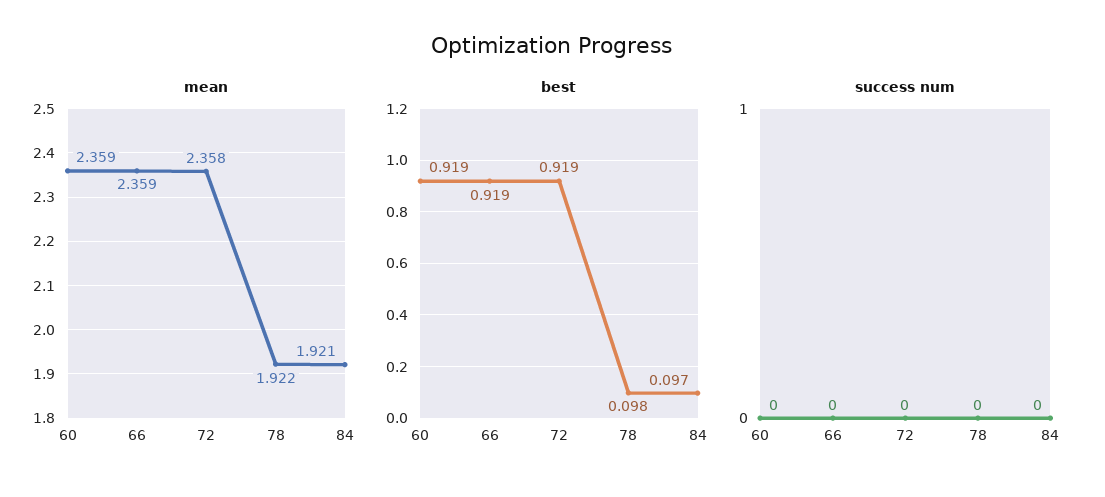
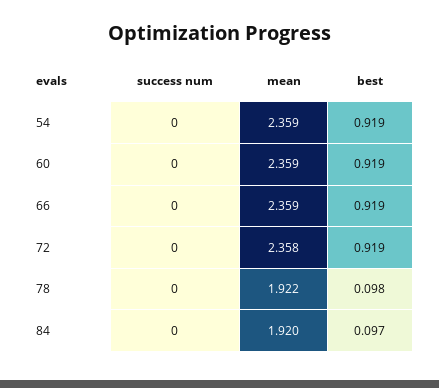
  {
    "mean": {
      "60": 2.359,
      "66": 2.359,
      "72": 2.358,
      "78": 1.922,
-     "84": 1.921
+     "84": 1.92,
+     "54": 2.359
    },
    "best": {
      "60": 0.919,
      "66": 0.919,
      "72": 0.919,
      "78": 0.098,
-     "84": 0.097
+     "84": 0.097,
+     "54": 0.919
    },
    "success num": {
      "60": 0,
      "66": 0,
      "72": 0,
      "78": 0,
-     "84": 0
+     "84": 0,
+     "54": 0
    }
  }

